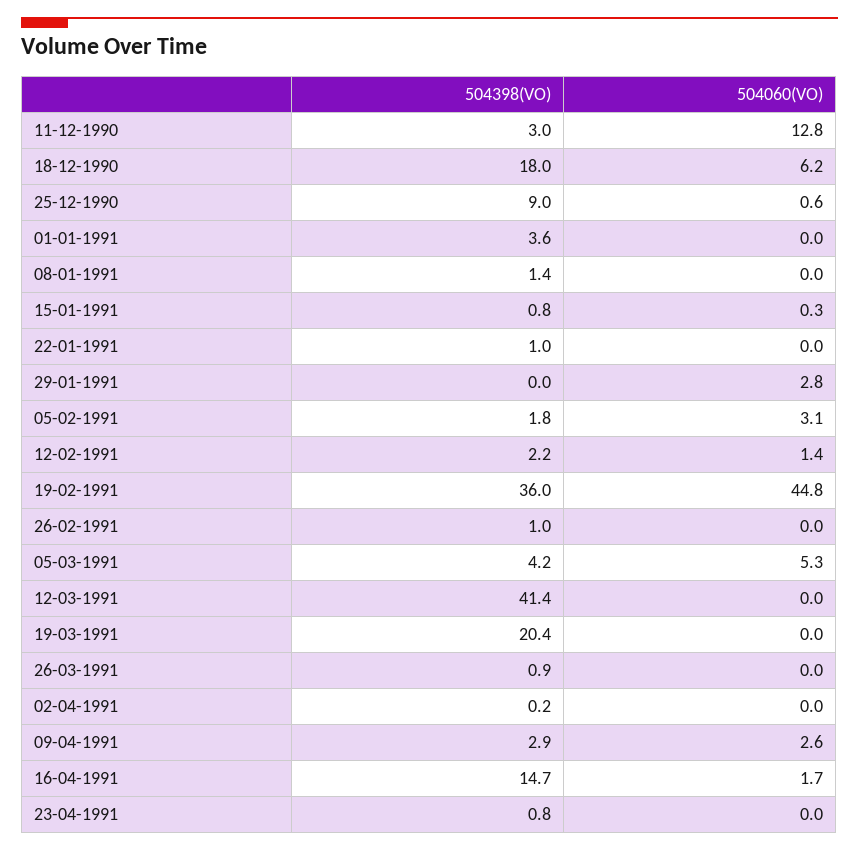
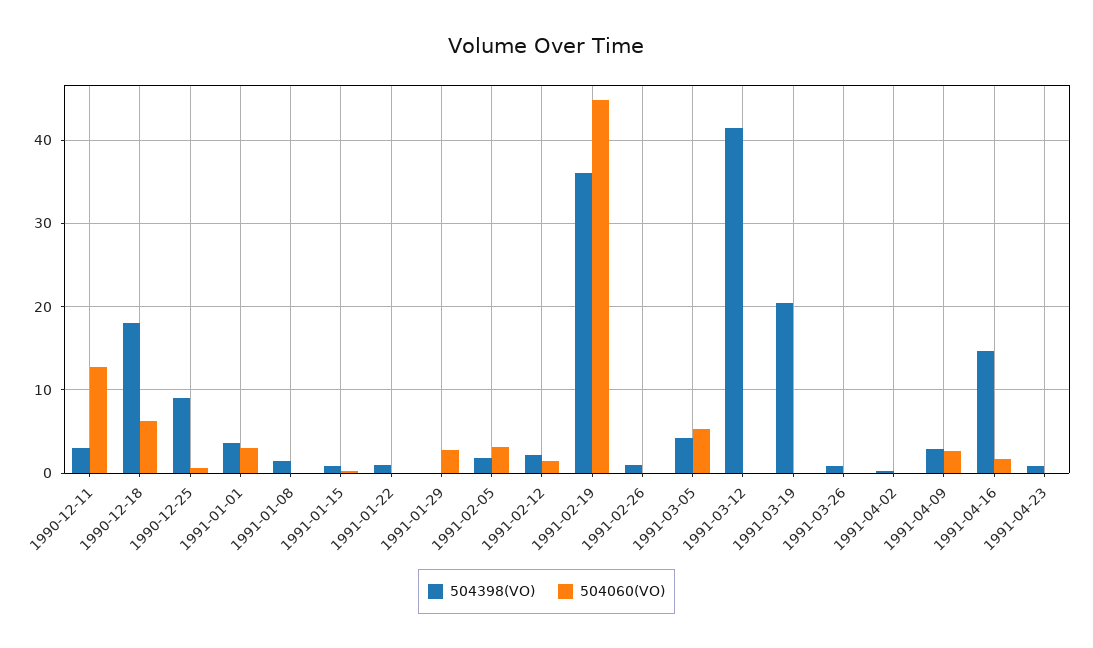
  {
    "504398(VO)": {
      "11-12-1990": 3,
      "18-12-1990": 18,
      "25-12-1990": 9,
      "01-01-1991": 3.6,
      "08-01-1991": 1.4,
      "15-01-1991": 0.8,
      "22-01-1991": 1,
      "29-01-1991": 0,
      "05-02-1991": 1.8,
      "12-02-1991": 2.2,
      "19-02-1991": 36,
      "26-02-1991": 1,
      "05-03-1991": 4.2,
      "12-03-1991": 41.4,
      "19-03-1991": 20.4,
      "26-03-1991": 0.9,
      "02-04-1991": 0.2,
      "09-04-1991": 2.9,
      "16-04-1991": 14.7,
      "23-04-1991": 0.8
    },
    "504060(VO)": {
      "11-12-1990": 12.8,
      "18-12-1990": 6.2,
      "25-12-1990": 0.6,
-     "01-01-1991": 0,
+     "01-01-1991": 3,
      "08-01-1991": 0,
      "15-01-1991": 0.3,
      "22-01-1991": 0,
      "29-01-1991": 2.8,
      "05-02-1991": 3.1,
      "12-02-1991": 1.4,
      "19-02-1991": 44.8,
      "26-02-1991": 0,
      "05-03-1991": 5.3,
      "12-03-1991": 0,
      "19-03-1991": 0,
      "26-03-1991": 0,
      "02-04-1991": 0,
      "09-04-1991": 2.6,
      "16-04-1991": 1.7,
      "23-04-1991": 0
    }
  }

